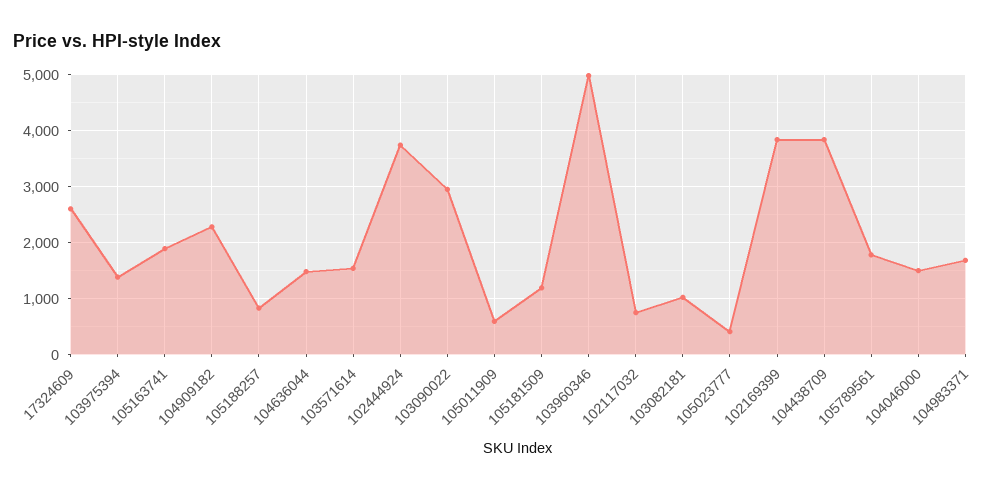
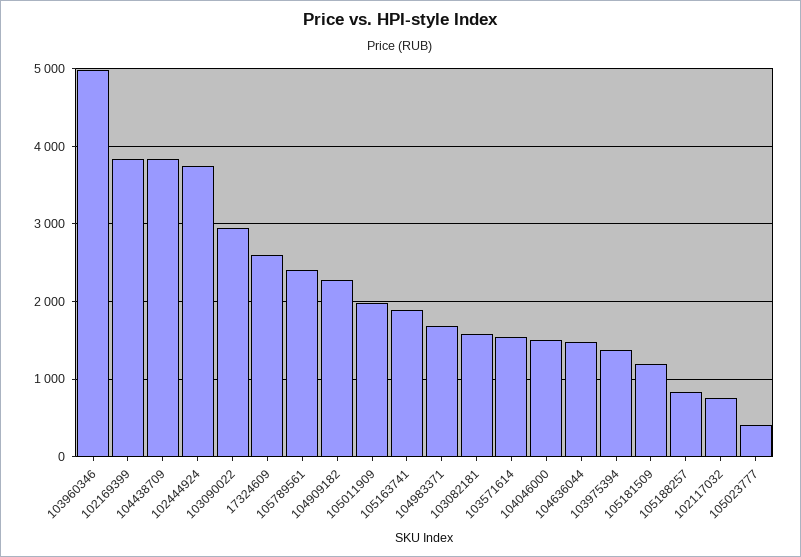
  {
    "17324609": 2600,
    "103975394": 1400,
    "105163741": 1900,
    "104909182": 2300,
    "105188257": 800,
    "104636044": 1500,
    "103571614": 1500,
    "102444924": 3700,
    "103090022": 3000,
-   "105011909": 600,
+   "105011909": 2000,
    "105181509": 1200,
    "103960346": 5000,
    "102117032": 800,
-   "103082181": 1000,
+   "103082181": 1600,
    "105023777": 400,
    "102169399": 3800,
    "104438709": 3800,
-   "105789561": 1800,
+   "105789561": 2400,
    "104046000": 1500,
    "104983371": 1700
  }

